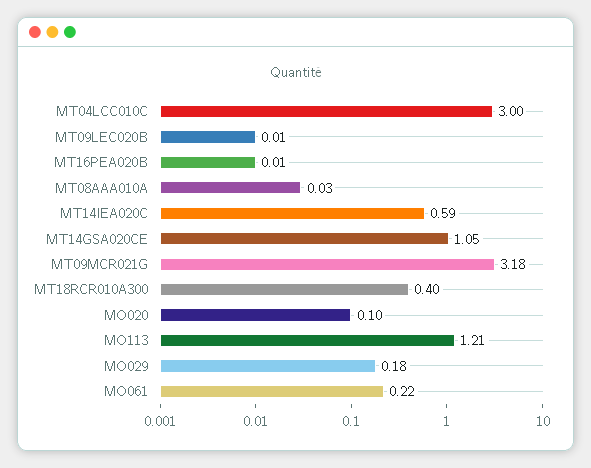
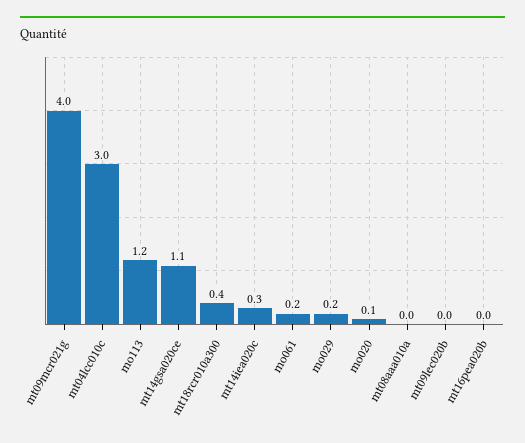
  {
    "MT04LCC010C": 3,
    "MT09LEC020B": 0.01,
    "MT16PEA020B": 0.01,
    "MT08AAA010A": 0.03,
-   "MT14IEA020C": 0.59,
+   "MT14IEA020C": 0.3,
    "MT14GSA020CE": 1.05,
-   "MT09MCR021G": 3.18,
+   "MT09MCR021G": 4,
    "MT18RCR010A300": 0.4,
    "MO020": 0.1,
    "MO113": 1.21,
    "MO029": 0.18,
    "MO061": 0.22
  }

